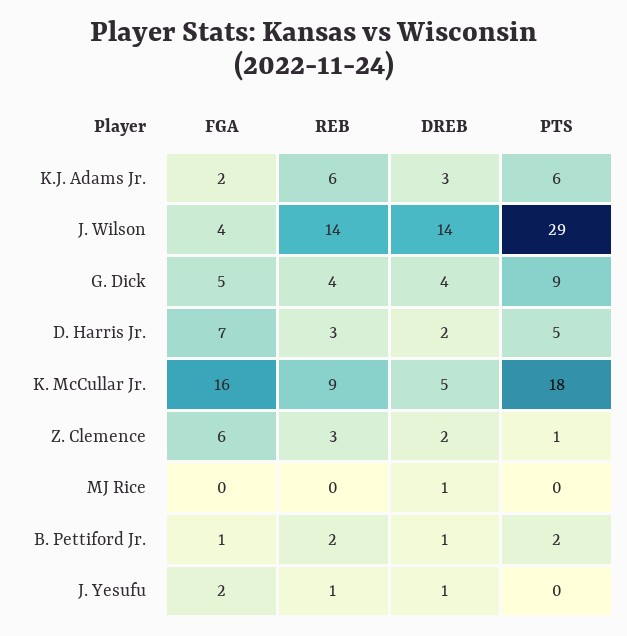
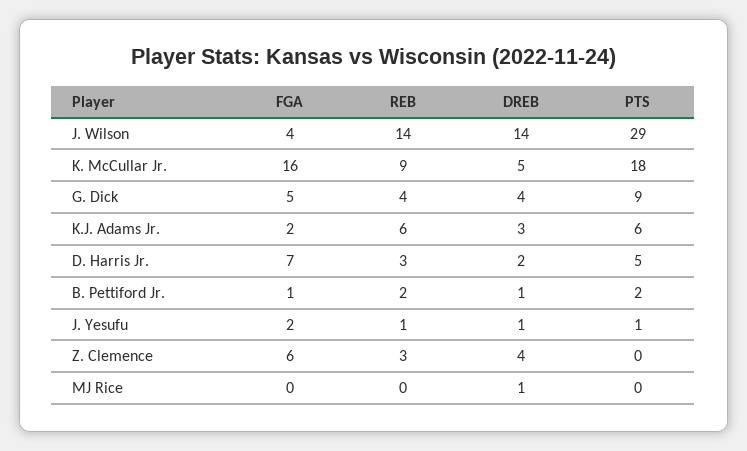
  {
    "FGA": {
      "K.J. Adams Jr.": 2,
      "J. Wilson": 4,
      "G. Dick": 5,
      "D. Harris Jr.": 7,
      "K. McCullar Jr.": 16,
      "Z. Clemence": 6,
      "MJ Rice": 0,
      "B. Pettiford Jr.": 1,
      "J. Yesufu": 2
    },
    "REB": {
      "K.J. Adams Jr.": 6,
      "J. Wilson": 14,
      "G. Dick": 4,
      "D. Harris Jr.": 3,
      "K. McCullar Jr.": 9,
      "Z. Clemence": 3,
      "MJ Rice": 0,
      "B. Pettiford Jr.": 2,
      "J. Yesufu": 1
    },
    "DREB": {
      "K.J. Adams Jr.": 3,
      "J. Wilson": 14,
      "G. Dick": 4,
      "D. Harris Jr.": 2,
      "K. McCullar Jr.": 5,
-     "Z. Clemence": 2,
+     "Z. Clemence": 4,
      "MJ Rice": 1,
      "B. Pettiford Jr.": 1,
      "J. Yesufu": 1
    },
    "PTS": {
      "K.J. Adams Jr.": 6,
      "J. Wilson": 29,
      "G. Dick": 9,
      "D. Harris Jr.": 5,
      "K. McCullar Jr.": 18,
-     "Z. Clemence": 1,
+     "Z. Clemence": 0,
      "MJ Rice": 0,
      "B. Pettiford Jr.": 2,
-     "J. Yesufu": 0
+     "J. Yesufu": 1
    }
  }

